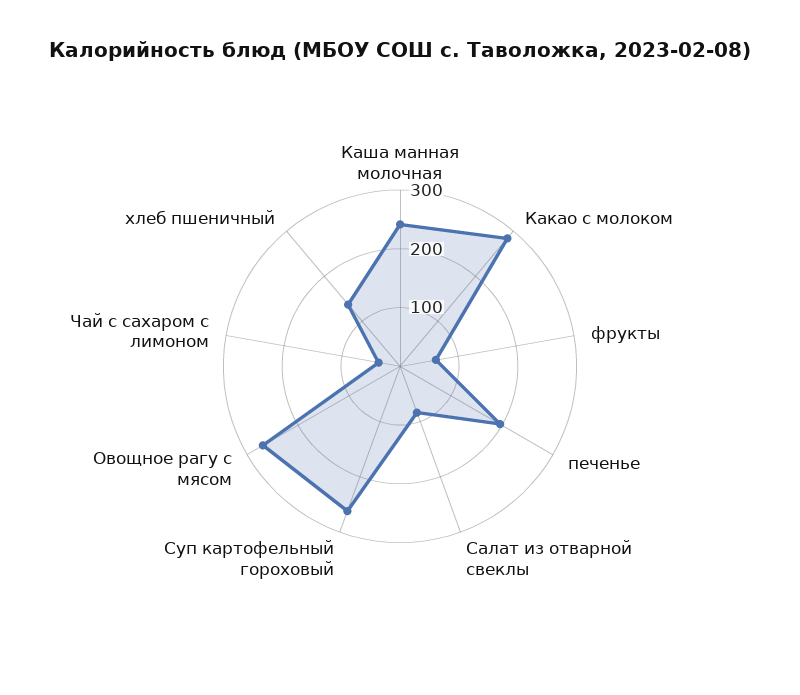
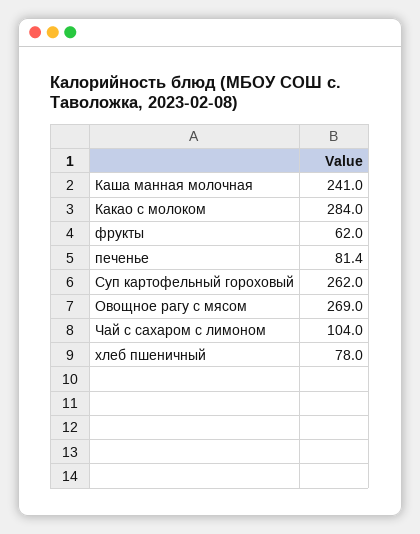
  {
    "Каша манная молочная": 241,
    "Какао с молоком": 284,
    "фрукты": 62,
-   "печенье": 200,
+   "печенье": 81.4,
-   "Салат из отварной свеклы": 80,
    "Суп картофельный гороховый": 262,
    "Овощное рагу с мясом": 269,
-   "Чай с сахаром с лимоном": 40,
+   "Чай с сахаром с лимоном": 104,
-   "хлеб пшеничный": 140
+   "хлеб пшеничный": 78
  }

